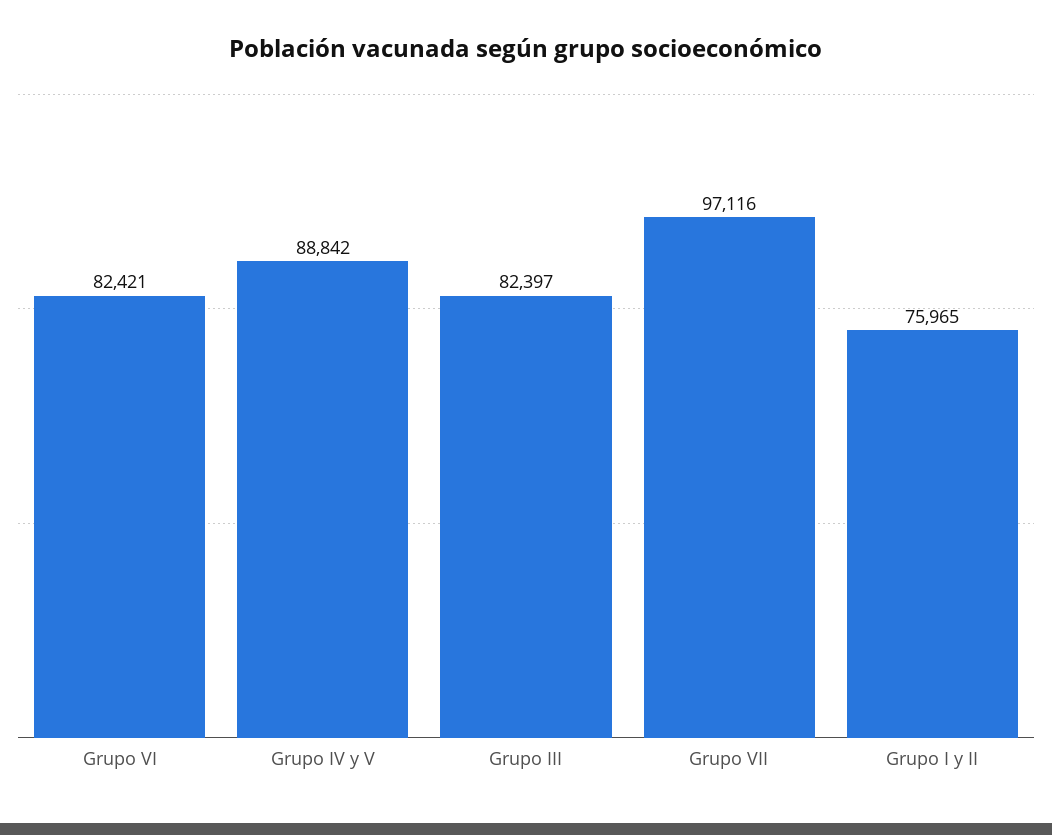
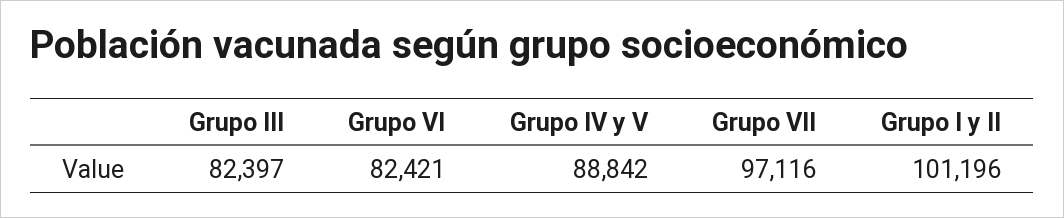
  {
    "Grupo VI": 82421,
    "Grupo IV y V": 88842,
    "Grupo III": 82397,
    "Grupo VII": 97116,
-   "Grupo I y II": 75965
+   "Grupo I y II": 101196
  }

